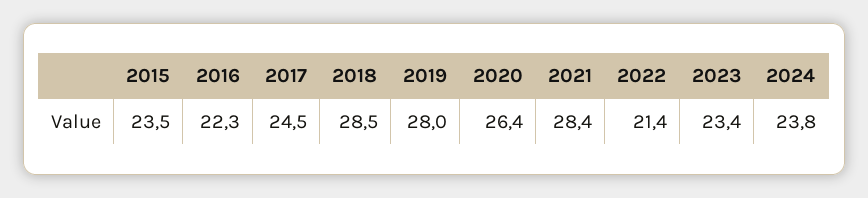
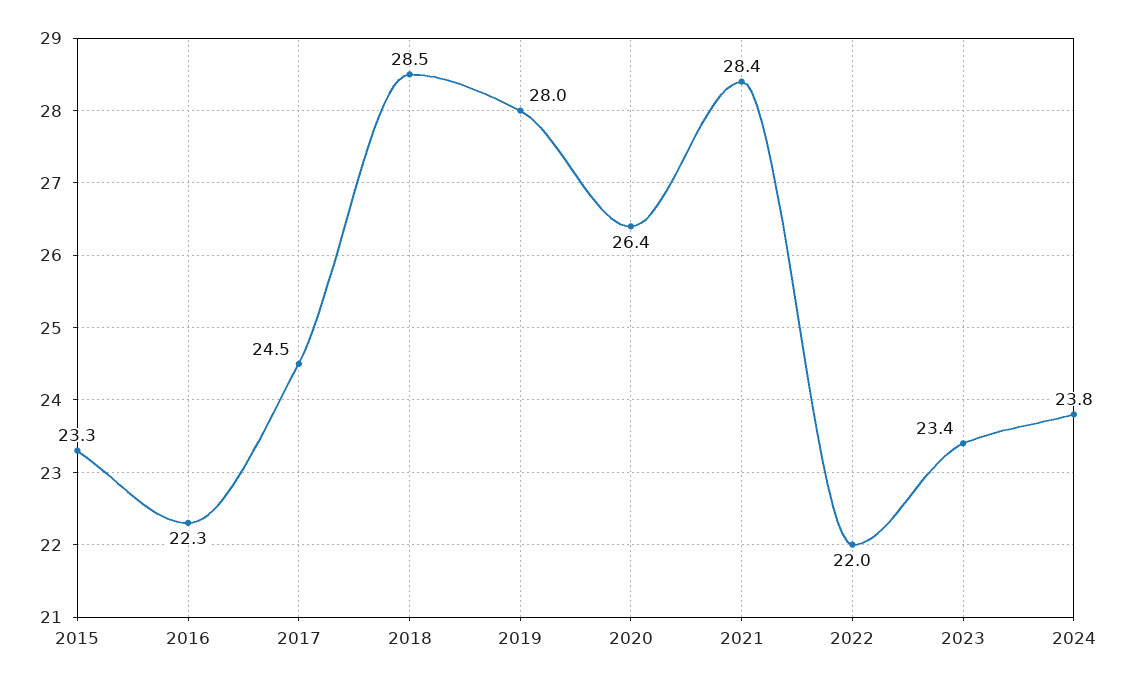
  {
-   "2015": 23.5,
+   "2015": 23.3,
    "2016": 22.3,
    "2017": 24.5,
    "2018": 28.5,
    "2019": 28,
    "2020": 26.4,
    "2021": 28.4,
-   "2022": 21.4,
+   "2022": 22,
    "2023": 23.4,
    "2024": 23.8
  }

